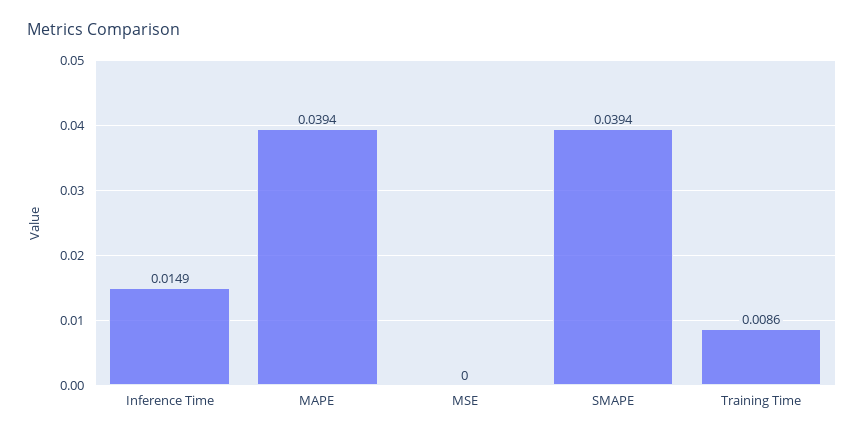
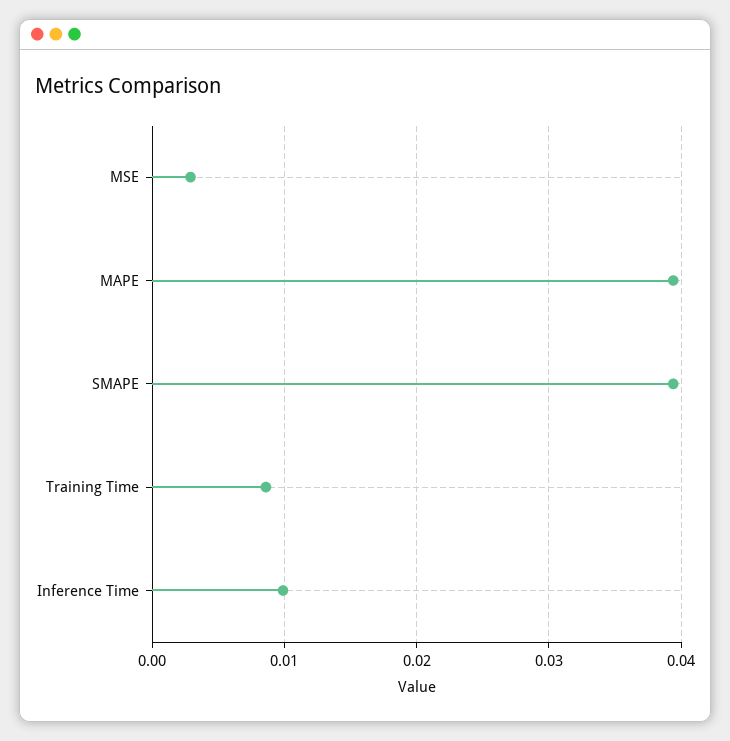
  {
-   "Inference Time": 0.0149,
+   "Inference Time": 0.01,
    "MAPE": 0.0394,
-   "MSE": 0,
+   "MSE": 0.003,
    "SMAPE": 0.0394,
    "Training Time": 0.0086
  }

